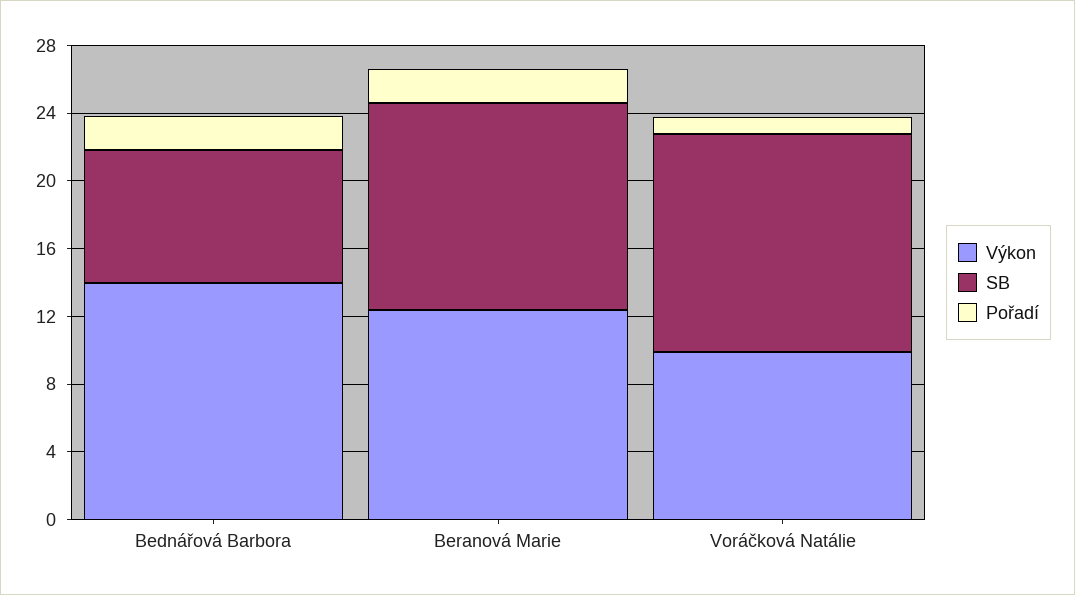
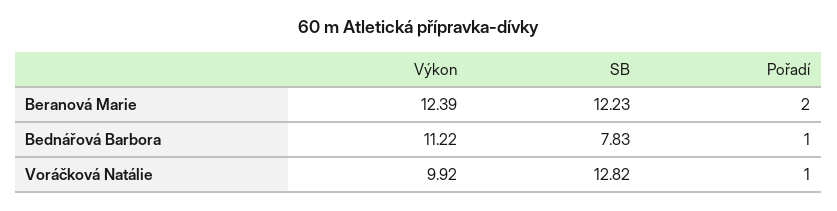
  {
    "Výkon": {
-     "Bednářová Barbora": 14,
+     "Bednářová Barbora": 11.22,
      "Beranová Marie": 12.39,
      "Voráčková Natálie": 9.92
    },
    "SB": {
      "Bednářová Barbora": 7.83,
      "Beranová Marie": 12.23,
      "Voráčková Natálie": 12.82
    },
    "Pořadí": {
-     "Bednářová Barbora": 2,
+     "Bednářová Barbora": 1,
      "Beranová Marie": 2,
      "Voráčková Natálie": 1
    }
  }

